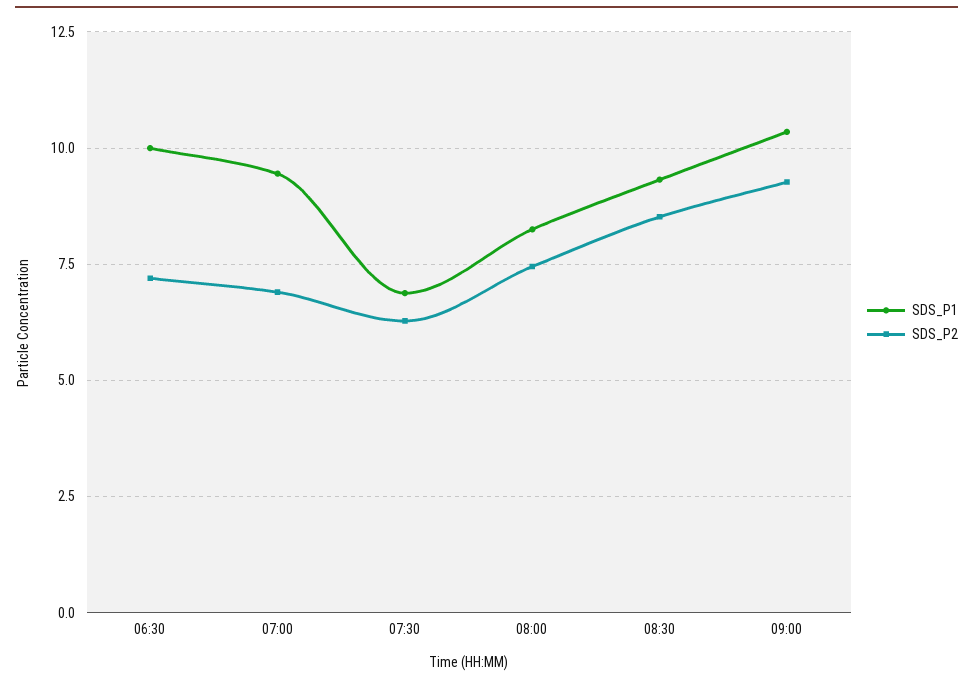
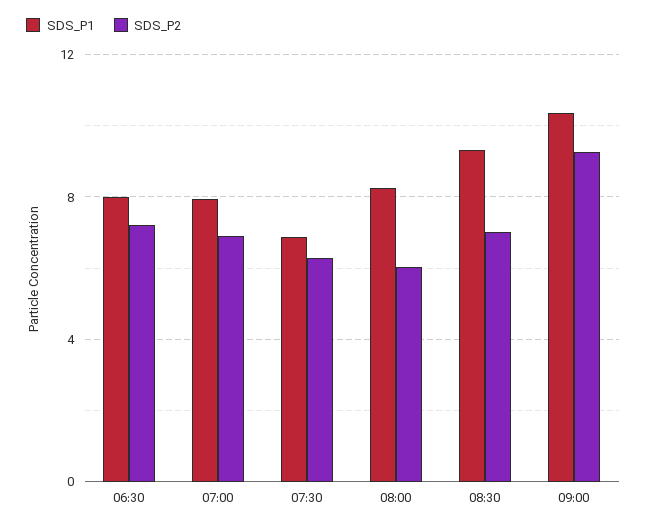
  {
    "SDS_P1": {
-     "06:30": 10,
+     "06:30": 8,
-     "07:00": 9.5,
+     "07:00": 8,
      "07:30": 7,
      "08:00": 8.25,
      "08:30": 9.25,
      "09:00": 10.25
    },
    "SDS_P2": {
      "06:30": 7.25,
      "07:00": 7,
      "07:30": 6.25,
-     "08:00": 7.5,
+     "08:00": 6,
-     "08:30": 8.5,
+     "08:30": 7,
      "09:00": 9.25
    }
  }

